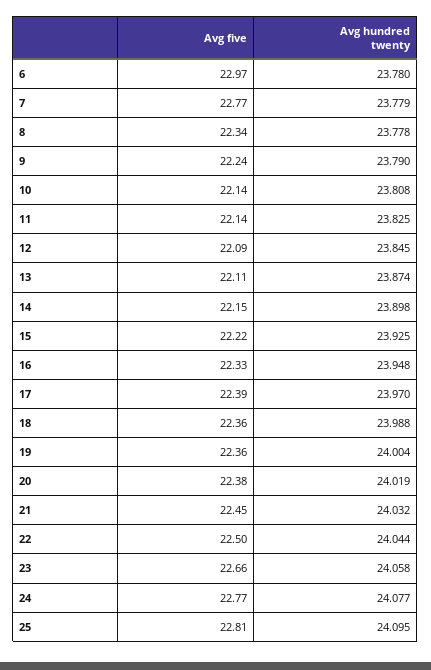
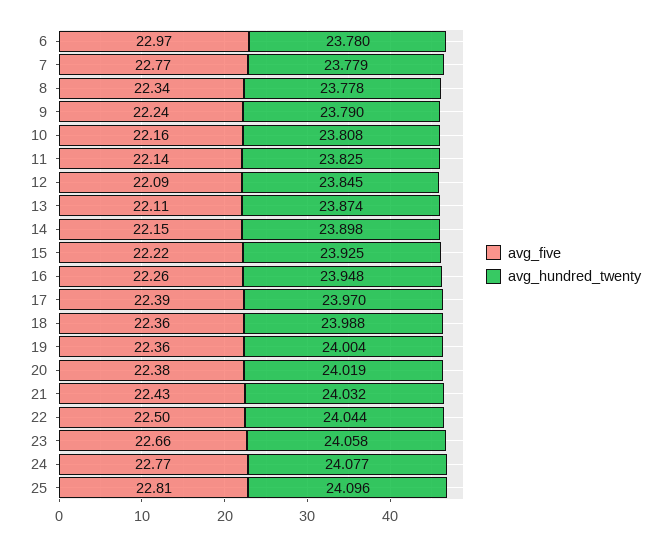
  {
    "Avg five": {
      "6": 22.97,
      "7": 22.77,
      "8": 22.34,
      "9": 22.24,
-     "10": 22.14,
+     "10": 22.16,
      "11": 22.14,
      "12": 22.09,
      "13": 22.11,
      "14": 22.15,
      "15": 22.22,
-     "16": 22.33,
+     "16": 22.26,
      "17": 22.39,
      "18": 22.36,
      "19": 22.36,
      "20": 22.38,
-     "21": 22.45,
+     "21": 22.43,
      "22": 22.5,
      "23": 22.66,
      "24": 22.77,
      "25": 22.81
    },
    "Avg hundred twenty": {
      "6": 23.78,
      "7": 23.779,
      "8": 23.778,
      "9": 23.79,
      "10": 23.808,
      "11": 23.825,
      "12": 23.845,
      "13": 23.874,
      "14": 23.898,
      "15": 23.925,
      "16": 23.948,
      "17": 23.97,
      "18": 23.988,
      "19": 24.004,
      "20": 24.019,
      "21": 24.032,
      "22": 24.044,
      "23": 24.058,
      "24": 24.077,
-     "25": 24.095
+     "25": 24.096
    }
  }

